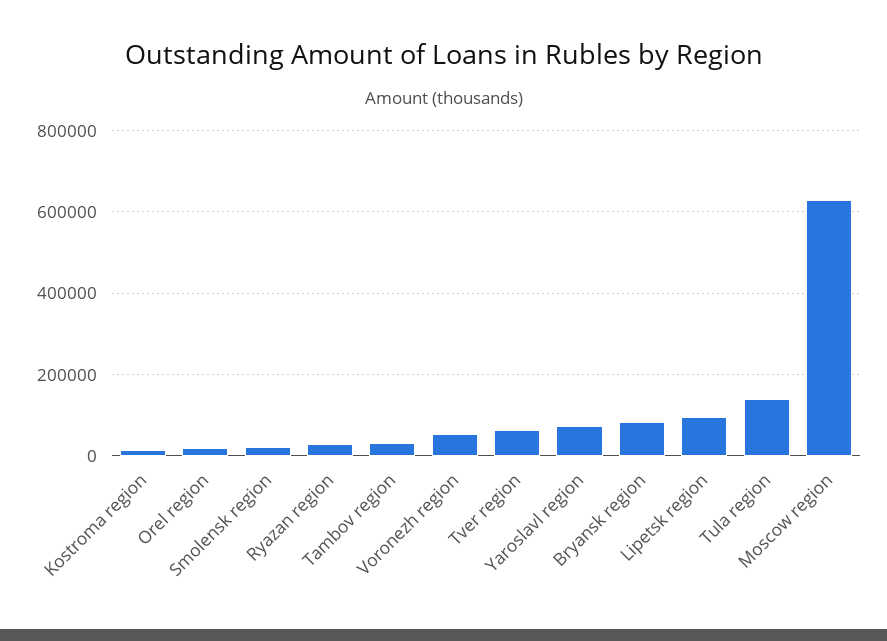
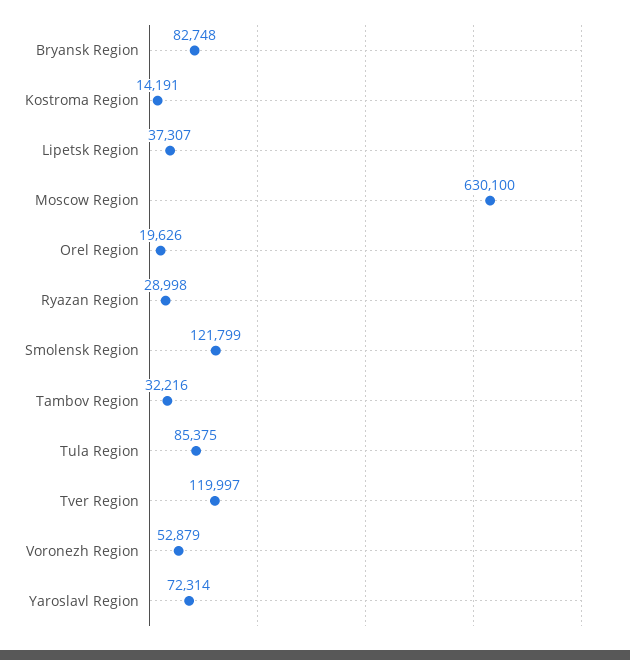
  {
    "Kostroma region": 14191,
    "Orel region": 19626,
-   "Smolensk region": 20000,
+   "Smolensk region": 121799,
    "Ryazan region": 28998,
    "Tambov region": 32216,
    "Voronezh region": 52879,
-   "Tver region": 60000,
+   "Tver region": 119997,
    "Yaroslavl region": 72314,
    "Bryansk region": 82748,
-   "Lipetsk region": 100000,
+   "Lipetsk region": 37307,
-   "Tula region": 140000,
+   "Tula region": 85375,
    "Moscow region": 630100
  }

